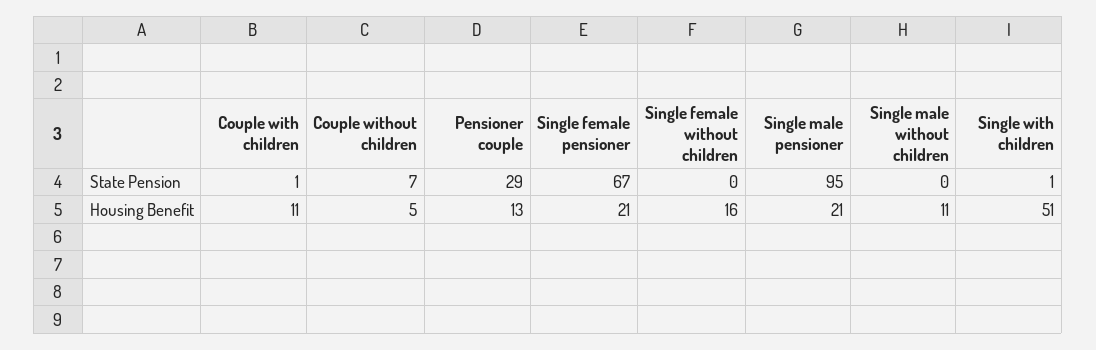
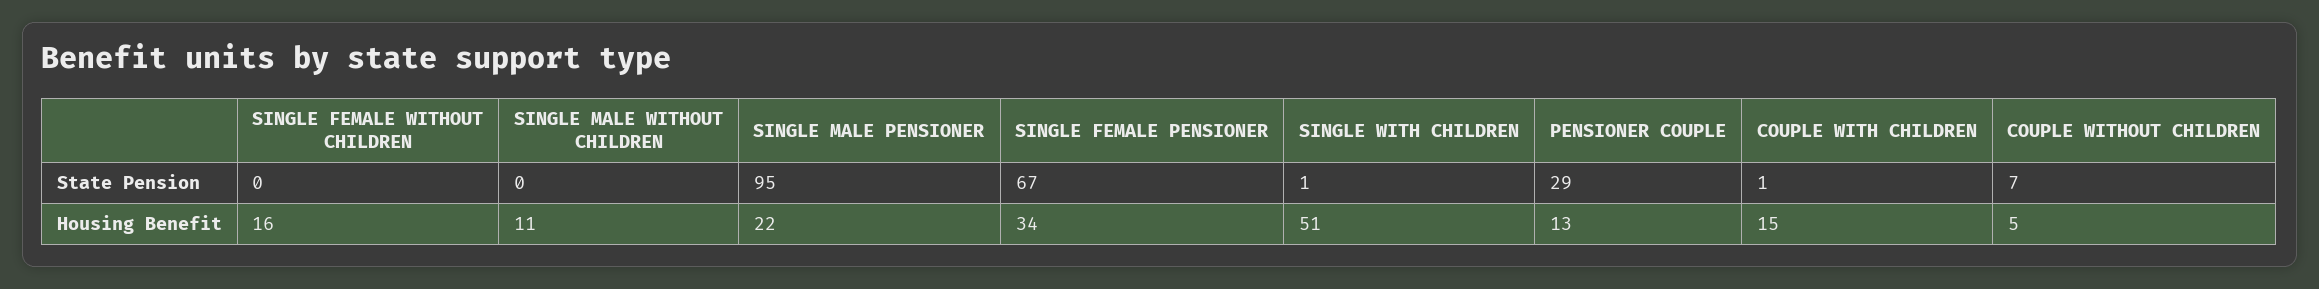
  {
    "Couple with children": {
      "State Pension": 1,
-     "Housing Benefit": 11
+     "Housing Benefit": 15
    },
    "Couple without children": {
      "State Pension": 7,
      "Housing Benefit": 5
    },
    "Pensioner couple": {
      "State Pension": 29,
      "Housing Benefit": 13
    },
    "Single female pensioner": {
      "State Pension": 67,
-     "Housing Benefit": 21
+     "Housing Benefit": 34
    },
    "Single female without children": {
      "State Pension": 0,
      "Housing Benefit": 16
    },
    "Single male pensioner": {
      "State Pension": 95,
-     "Housing Benefit": 21
+     "Housing Benefit": 22
    },
    "Single male without children": {
      "State Pension": 0,
      "Housing Benefit": 11
    },
    "Single with children": {
      "State Pension": 1,
      "Housing Benefit": 51
    }
  }

